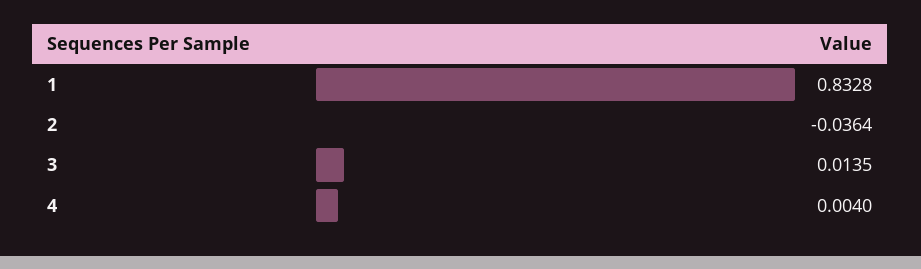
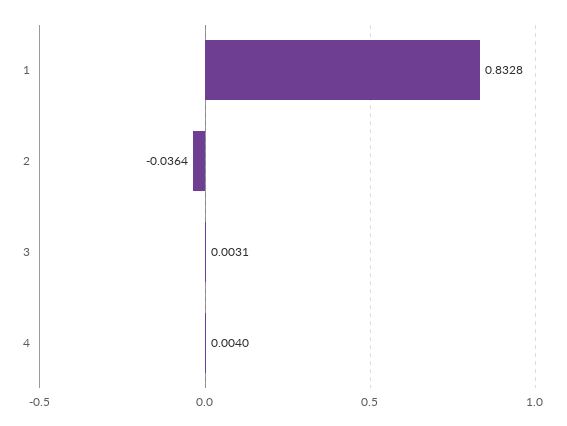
  {
    "1": 0.8328,
    "2": -0.0364,
-   "3": 0.0135,
+   "3": 0.0031,
    "4": 0.004
  }

